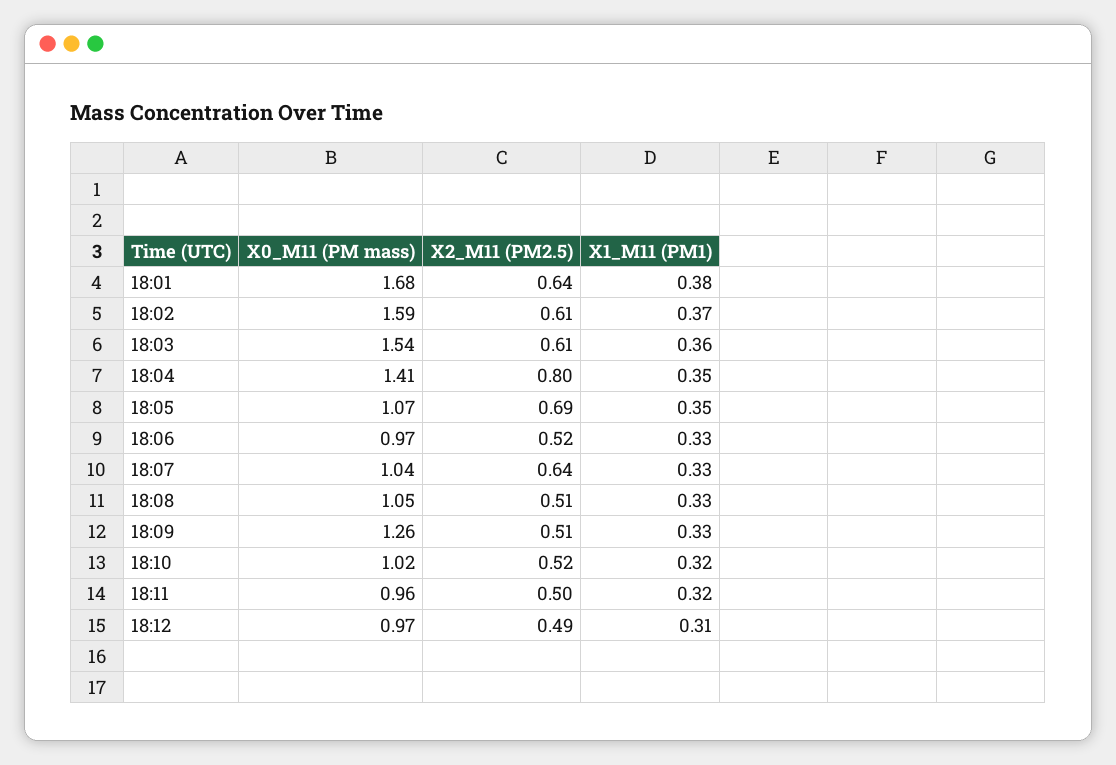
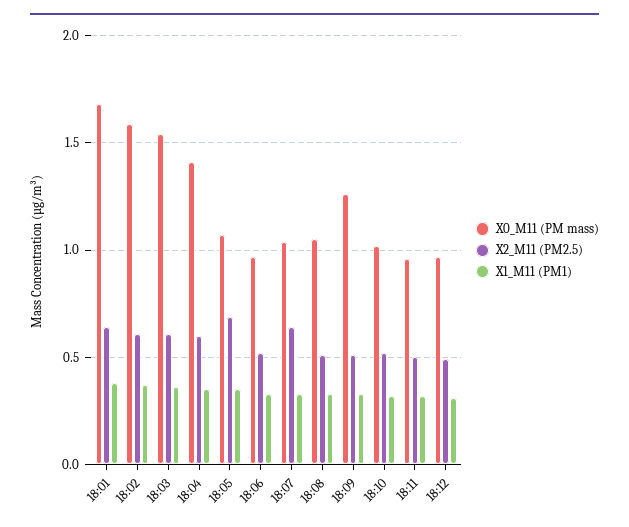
  {
    "X0_M11 (PM mass)": {
      "18:01": 1.68,
      "18:02": 1.59,
      "18:03": 1.54,
      "18:04": 1.41,
      "18:05": 1.07,
      "18:06": 0.97,
      "18:07": 1.04,
      "18:08": 1.05,
      "18:09": 1.26,
      "18:10": 1.02,
      "18:11": 0.96,
      "18:12": 0.97
    },
    "X2_M11 (PM2.5)": {
      "18:01": 0.64,
      "18:02": 0.61,
      "18:03": 0.61,
-     "18:04": 0.8,
+     "18:04": 0.6,
      "18:05": 0.69,
      "18:06": 0.52,
      "18:07": 0.64,
      "18:08": 0.51,
      "18:09": 0.51,
      "18:10": 0.52,
      "18:11": 0.5,
      "18:12": 0.49
    },
    "X1_M11 (PM1)": {
      "18:01": 0.38,
      "18:02": 0.37,
      "18:03": 0.36,
      "18:04": 0.35,
      "18:05": 0.35,
      "18:06": 0.33,
      "18:07": 0.33,
      "18:08": 0.33,
      "18:09": 0.33,
      "18:10": 0.32,
      "18:11": 0.32,
      "18:12": 0.31
    }
  }

